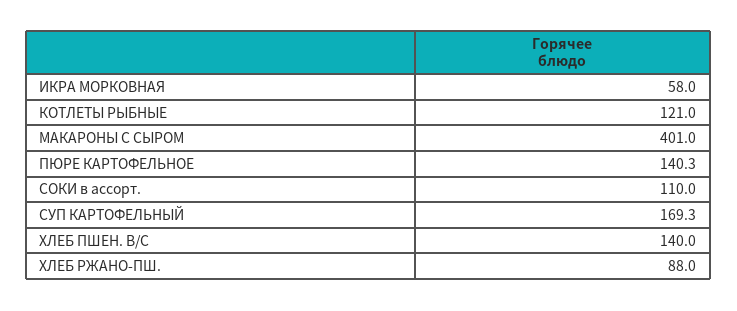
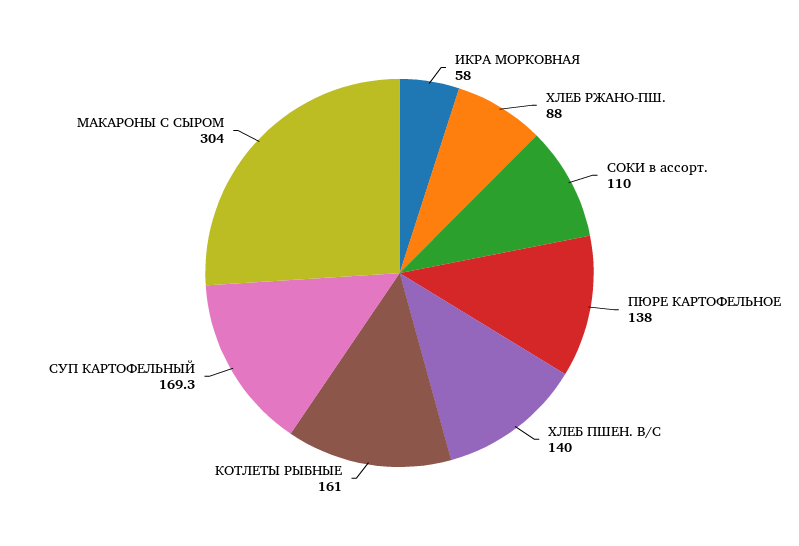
  {
    "ИКРА МОРКОВНАЯ": 58,
-   "КОТЛЕТЫ РЫБНЫЕ": 121,
+   "КОТЛЕТЫ РЫБНЫЕ": 161,
-   "МАКАРОНЫ С СЫРОМ": 401,
+   "МАКАРОНЫ С СЫРОМ": 304,
-   "ПЮРЕ КАРТОФЕЛЬНОЕ": 140.3,
+   "ПЮРЕ КАРТОФЕЛЬНОЕ": 138,
    "СОКИ в ассорт.": 110,
    "СУП КАРТОФЕЛЬНЫЙ": 169.3,
    "ХЛЕБ ПШЕН. В/С": 140,
    "ХЛЕБ РЖАНО-ПШ.": 88
  }

